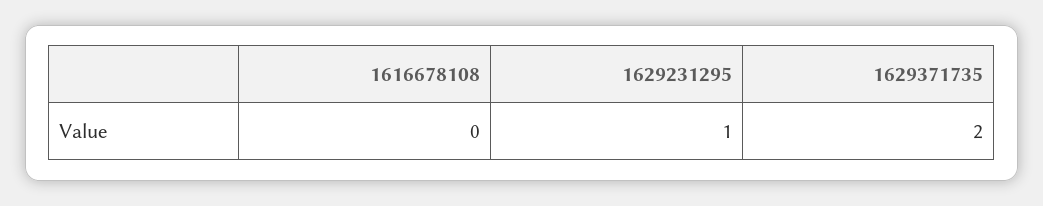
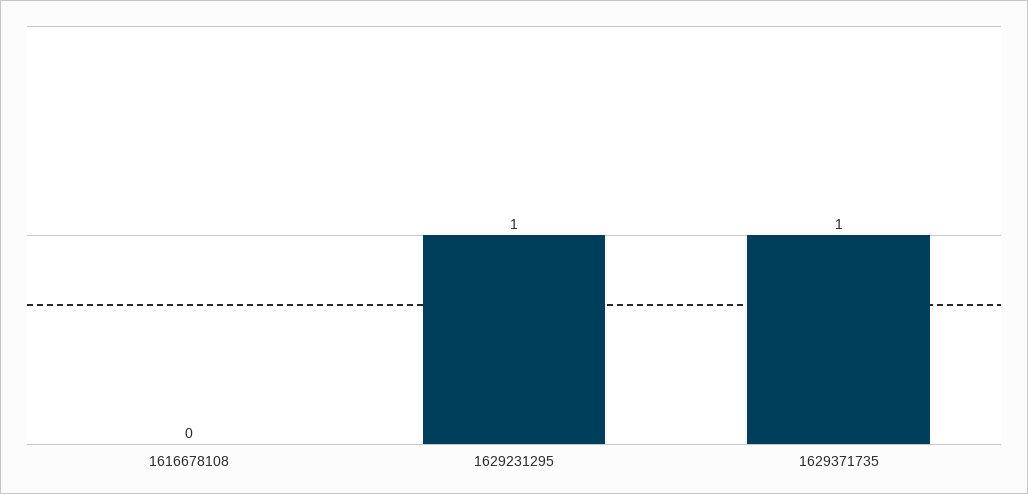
  {
    "1616678108": 0,
    "1629231295": 1,
-   "1629371735": 2
+   "1629371735": 1
  }

